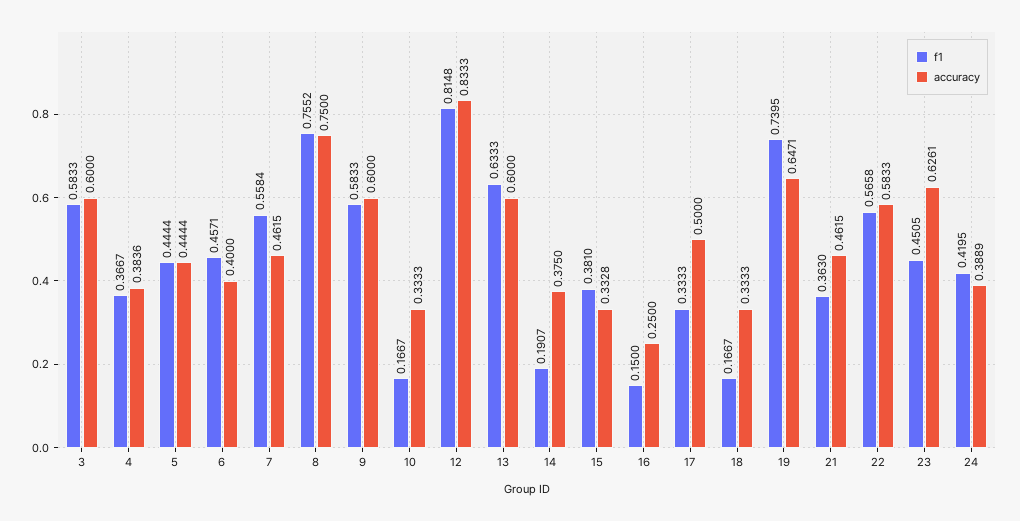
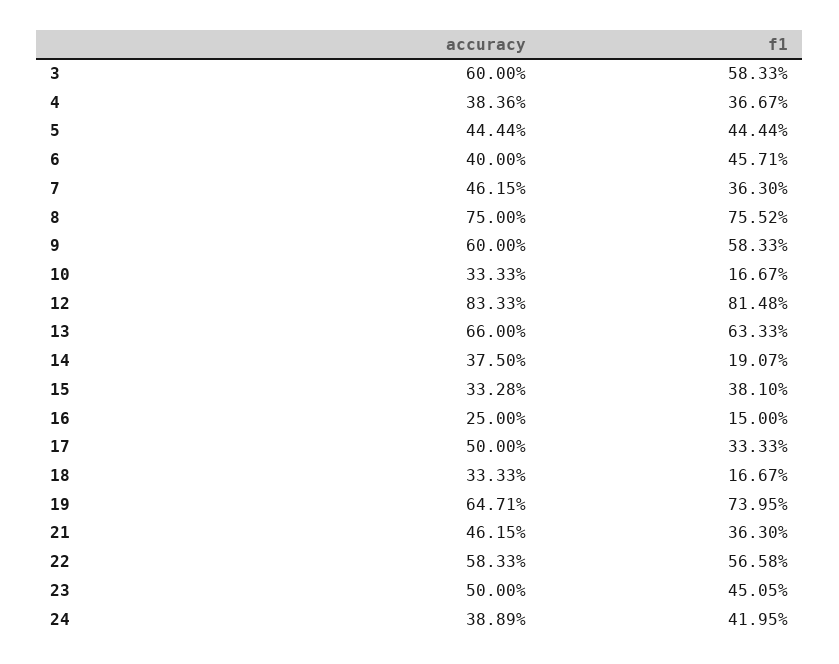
  {
    "f1": {
      "3": 0.5833,
      "4": 0.3667,
      "5": 0.4444,
      "6": 0.4571,
-     "7": 0.5584,
+     "7": 0.363,
      "8": 0.7552,
      "9": 0.5833,
      "10": 0.1667,
      "12": 0.8148,
      "13": 0.6333,
      "14": 0.1907,
      "15": 0.381,
      "16": 0.15,
      "17": 0.3333,
      "18": 0.1667,
      "19": 0.7395,
      "21": 0.363,
      "22": 0.5658,
      "23": 0.4505,
      "24": 0.4195
    },
    "accuracy": {
      "3": 0.6,
      "4": 0.3836,
      "5": 0.4444,
      "6": 0.4,
      "7": 0.4615,
      "8": 0.75,
      "9": 0.6,
      "10": 0.3333,
      "12": 0.8333,
-     "13": 0.6,
+     "13": 0.66,
      "14": 0.375,
      "15": 0.3328,
      "16": 0.25,
      "17": 0.5,
      "18": 0.3333,
      "19": 0.6471,
      "21": 0.4615,
      "22": 0.5833,
-     "23": 0.6261,
+     "23": 0.5,
      "24": 0.3889
    }
  }

